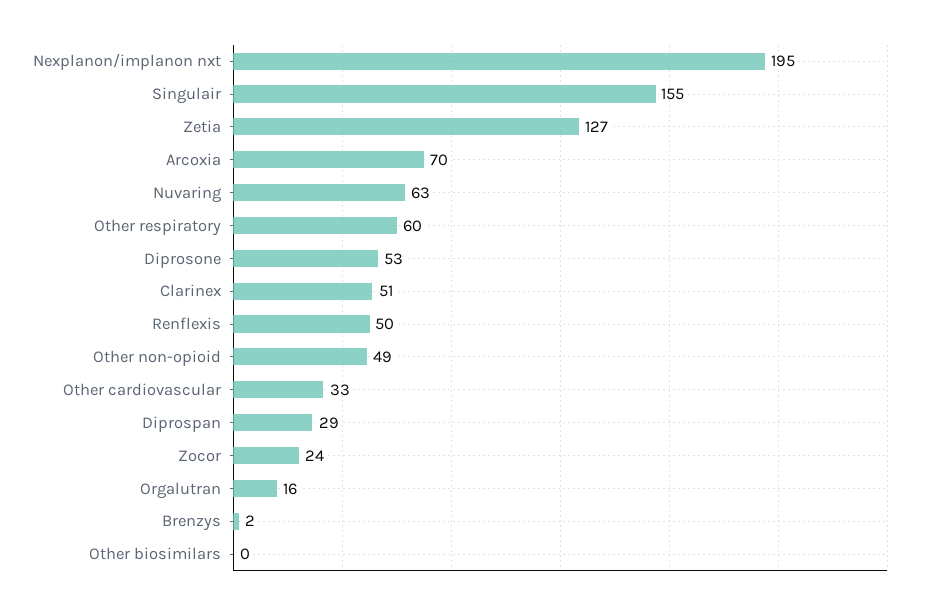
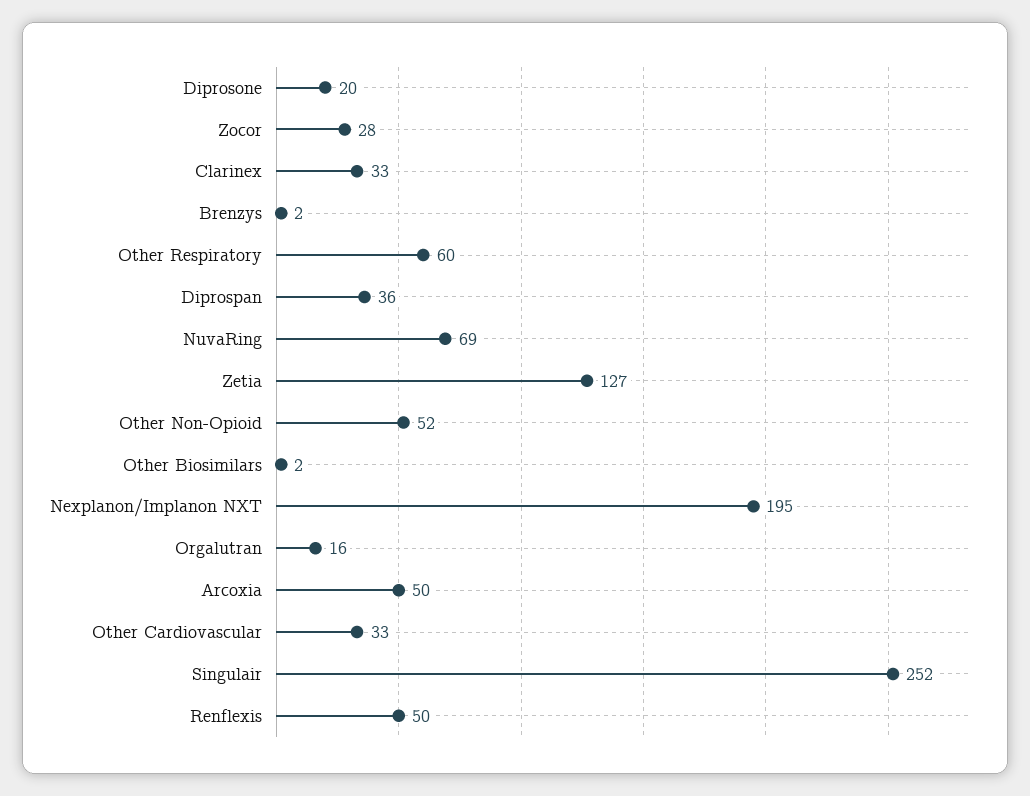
  {
    "Nexplanon/implanon nxt": 195,
-   "Singulair": 155,
+   "Singulair": 252,
    "Zetia": 127,
-   "Arcoxia": 70,
+   "Arcoxia": 50,
-   "Nuvaring": 63,
+   "Nuvaring": 69,
    "Other respiratory": 60,
-   "Diprosone": 53,
+   "Diprosone": 20,
-   "Clarinex": 51,
+   "Clarinex": 33,
    "Renflexis": 50,
-   "Other non-opioid": 49,
+   "Other non-opioid": 52,
    "Other cardiovascular": 33,
-   "Diprospan": 29,
+   "Diprospan": 36,
-   "Zocor": 24,
+   "Zocor": 28,
    "Orgalutran": 16,
    "Brenzys": 2,
-   "Other biosimilars": 0
+   "Other biosimilars": 2
  }

